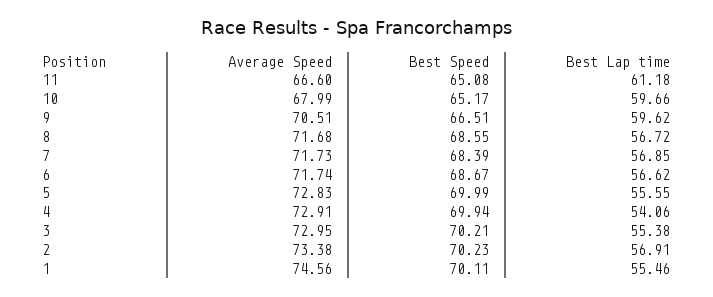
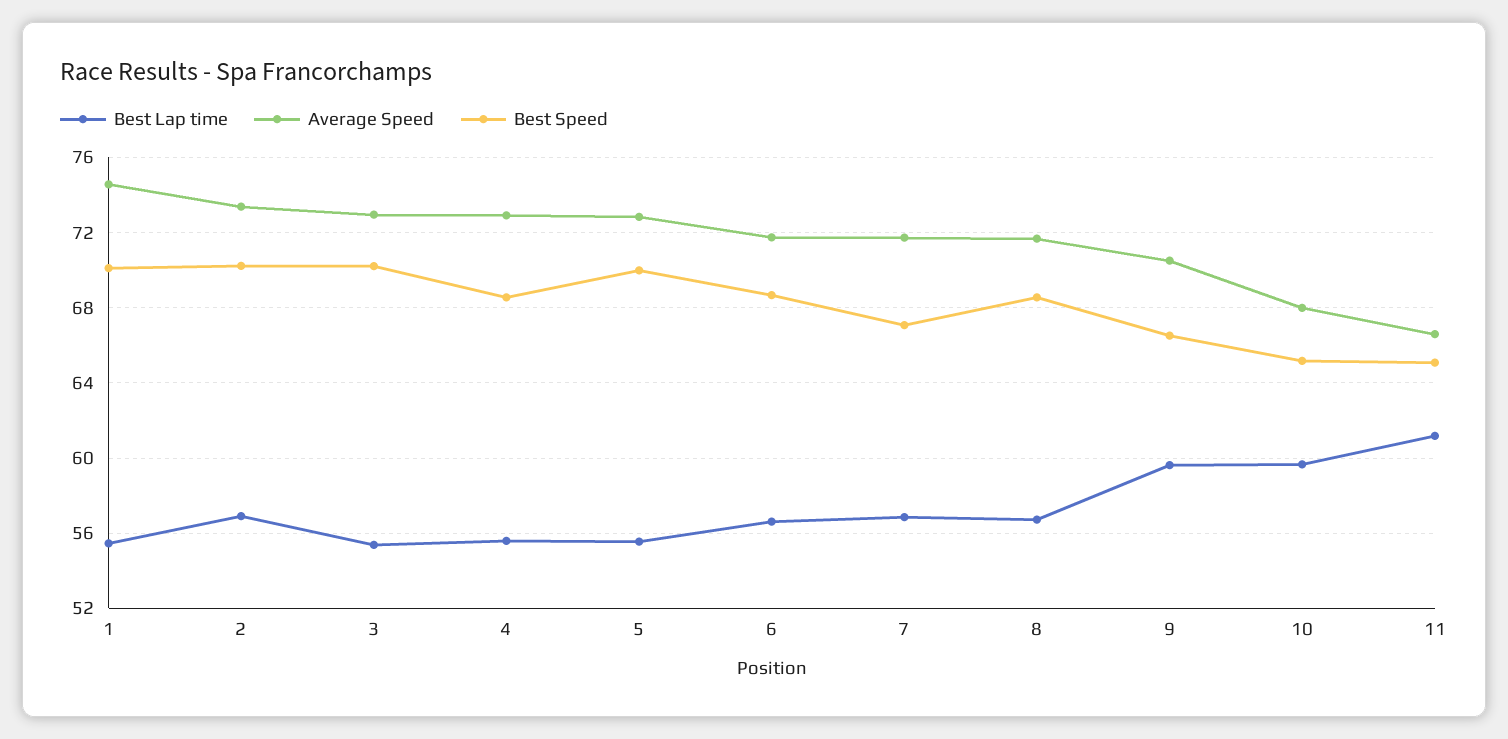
  {
    "Average Speed": {
      "11": 66.6,
      "10": 67.99,
      "9": 70.51,
      "8": 71.68,
      "7": 71.73,
      "6": 71.74,
      "5": 72.83,
      "4": 72.91,
      "3": 72.95,
      "2": 73.38,
      "1": 74.56
    },
    "Best Speed": {
      "11": 65.08,
      "10": 65.17,
      "9": 66.51,
      "8": 68.55,
-     "7": 68.39,
+     "7": 67,
      "6": 68.67,
      "5": 69.99,
-     "4": 69.94,
+     "4": 68.5,
      "3": 70.21,
      "2": 70.23,
      "1": 70.11
    },
    "Best Lap time": {
      "11": 61.18,
      "10": 59.66,
      "9": 59.62,
      "8": 56.72,
      "7": 56.85,
      "6": 56.62,
      "5": 55.55,
-     "4": 54.06,
+     "4": 55.5,
      "3": 55.38,
      "2": 56.91,
      "1": 55.46
    }
  }

